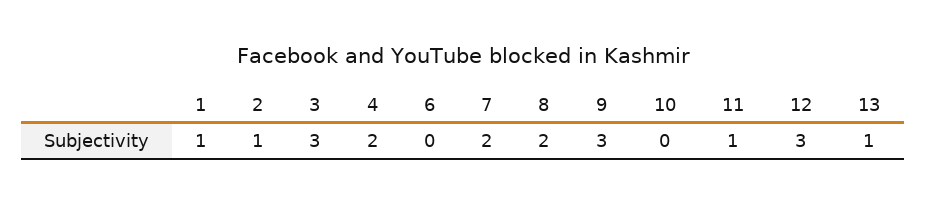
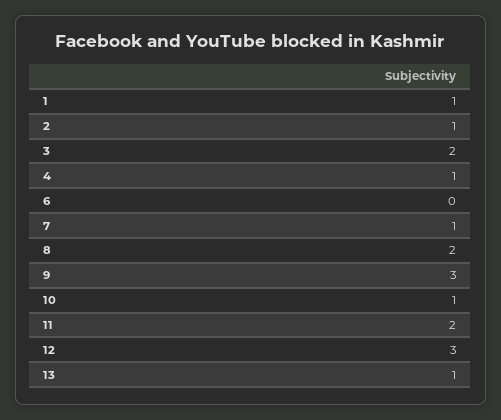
  {
    "1": 1,
    "2": 1,
-   "3": 3,
+   "3": 2,
-   "4": 2,
+   "4": 1,
    "6": 0,
-   "7": 2,
+   "7": 1,
    "8": 2,
    "9": 3,
-   "10": 0,
+   "10": 1,
-   "11": 1,
+   "11": 2,
    "12": 3,
    "13": 1
  }

